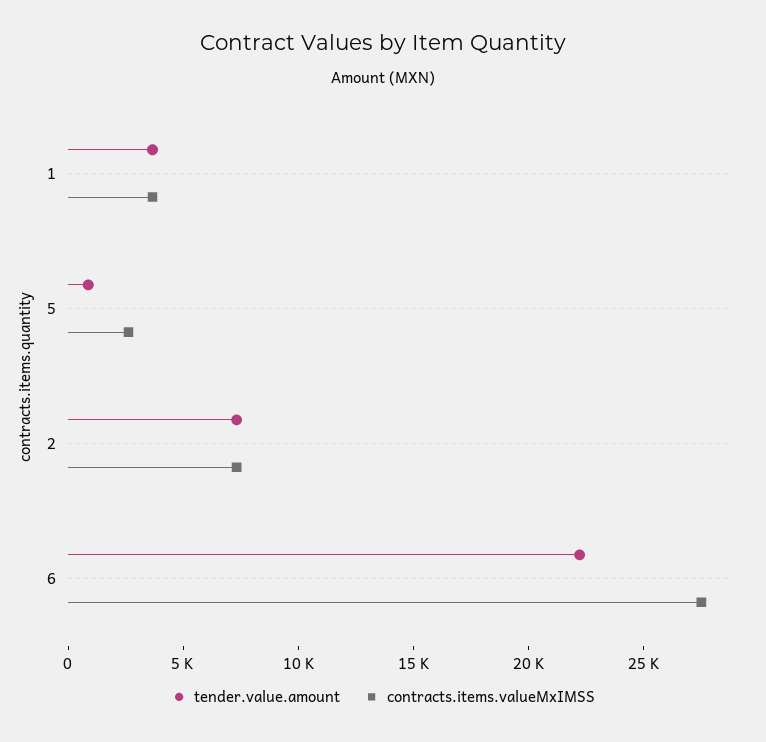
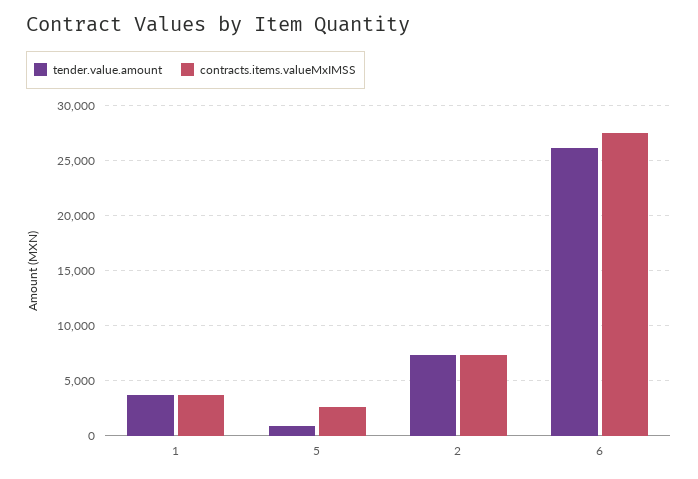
  {
    "tender.value.amount": {
      "1": 4000,
      "5": 1000,
      "2": 7000,
-     "6": 22000
+     "6": 26000
    },
    "contracts.items.valueMxIMSS": {
      "1": 4000,
      "5": 3000,
      "2": 7000,
      "6": 28000
    }
  }

